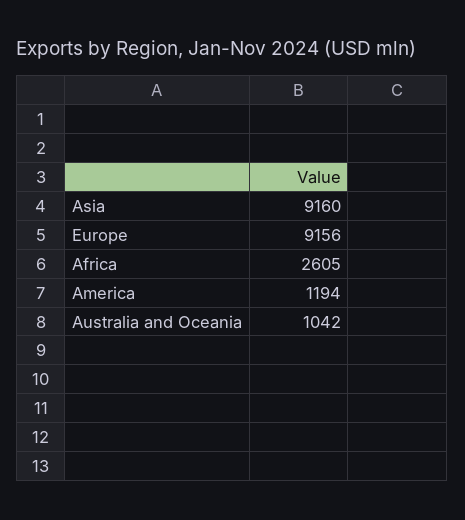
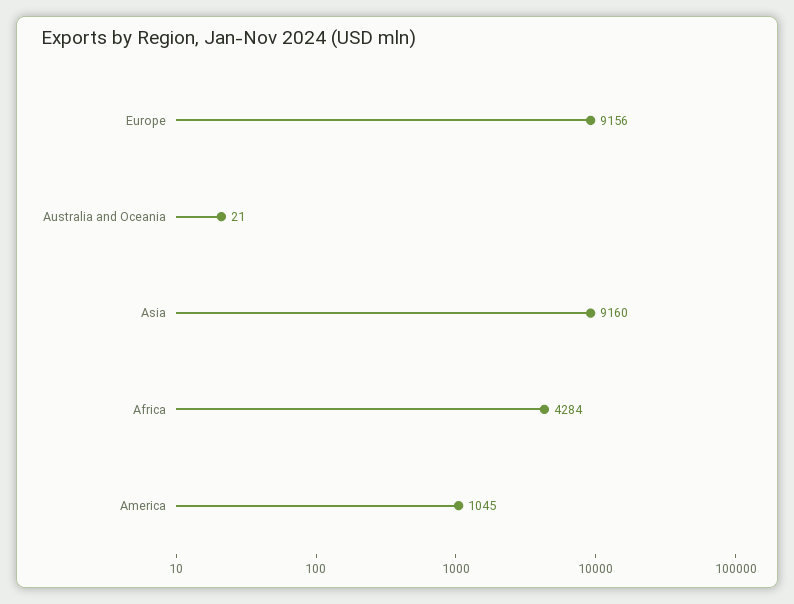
  {
    "Asia": 9160,
    "Europe": 9156,
-   "Africa": 2605,
+   "Africa": 4284,
-   "America": 1194,
+   "America": 1045,
-   "Australia and Oceania": 1042
+   "Australia and Oceania": 21
  }

